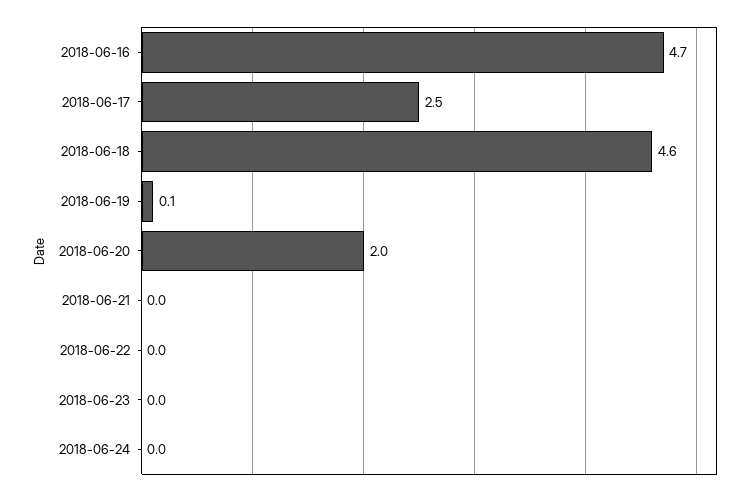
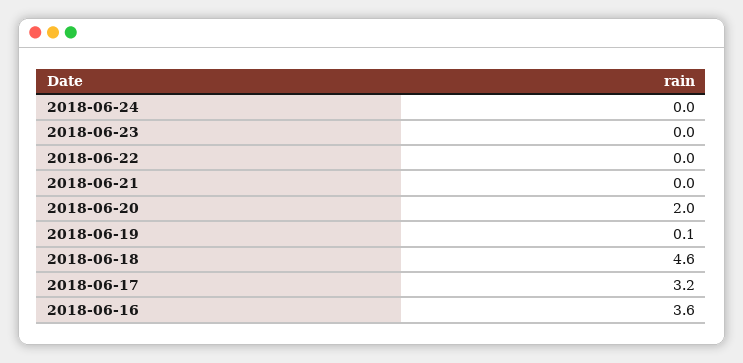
  {
-   "2018-06-16": 4.7,
+   "2018-06-16": 3.6,
-   "2018-06-17": 2.5,
+   "2018-06-17": 3.2,
    "2018-06-18": 4.6,
    "2018-06-19": 0.1,
    "2018-06-20": 2,
    "2018-06-21": 0,
    "2018-06-22": 0,
    "2018-06-23": 0,
    "2018-06-24": 0
  }

